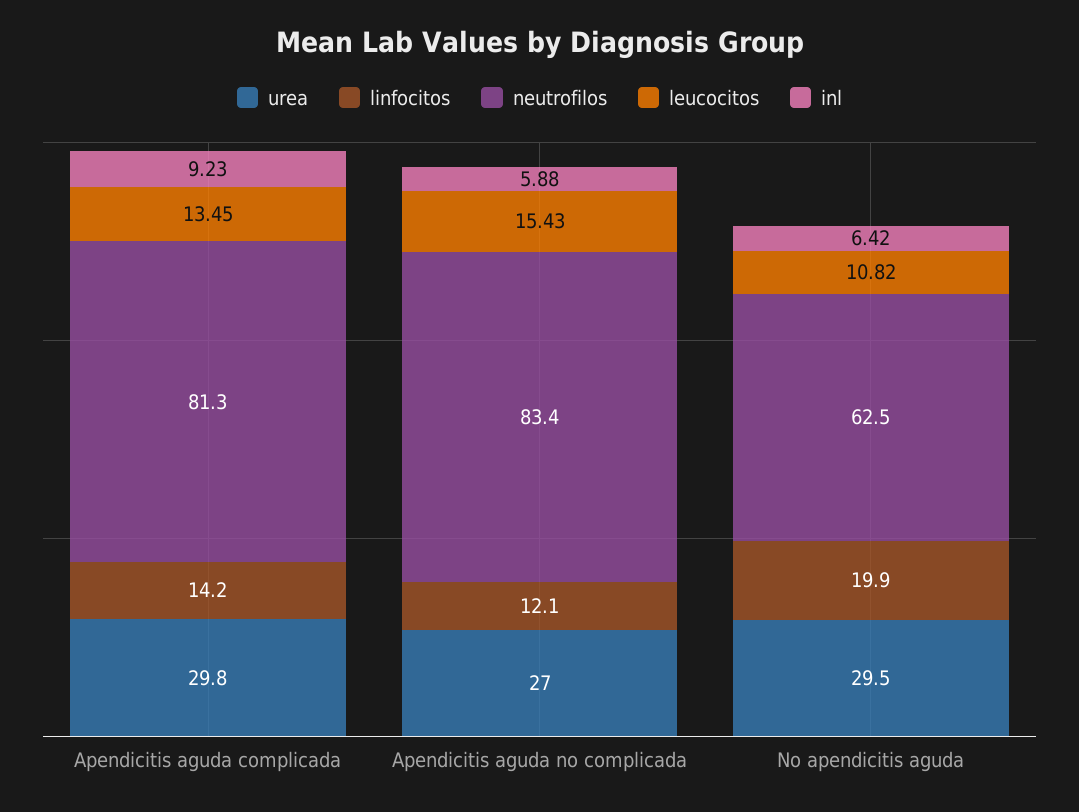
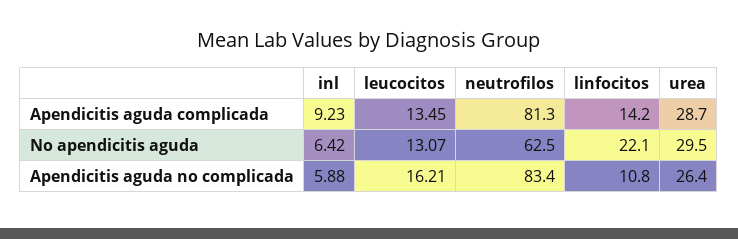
  {
    "urea": {
-     "Apendicitis aguda complicada": 29.8,
+     "Apendicitis aguda complicada": 28.7,
-     "Apendicitis aguda no complicada": 27,
+     "Apendicitis aguda no complicada": 26.4,
      "No apendicitis aguda": 29.5
    },
    "linfocitos": {
      "Apendicitis aguda complicada": 14.2,
-     "Apendicitis aguda no complicada": 12.1,
+     "Apendicitis aguda no complicada": 10.8,
-     "No apendicitis aguda": 19.9
+     "No apendicitis aguda": 22.1
    },
    "neutrofilos": {
      "Apendicitis aguda complicada": 81.3,
      "Apendicitis aguda no complicada": 83.4,
      "No apendicitis aguda": 62.5
    },
    "leucocitos": {
      "Apendicitis aguda complicada": 13.45,
-     "Apendicitis aguda no complicada": 15.43,
+     "Apendicitis aguda no complicada": 16.21,
-     "No apendicitis aguda": 10.82
+     "No apendicitis aguda": 13.07
    },
    "inl": {
      "Apendicitis aguda complicada": 9.23,
      "Apendicitis aguda no complicada": 5.88,
      "No apendicitis aguda": 6.42
    }
  }

